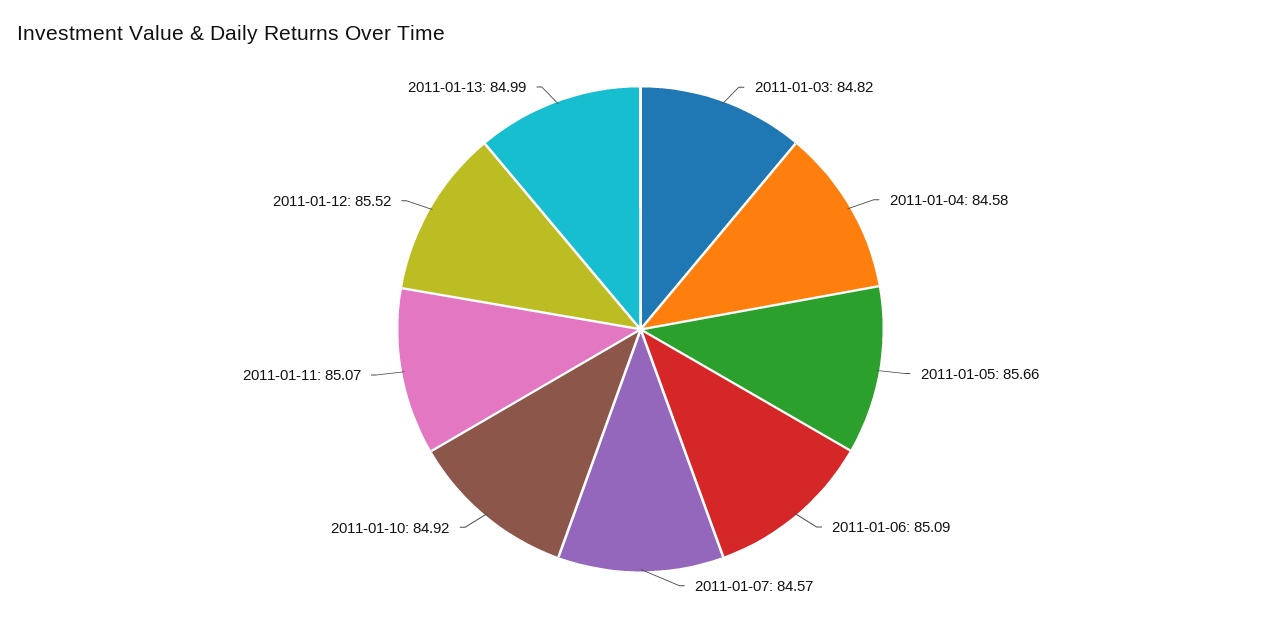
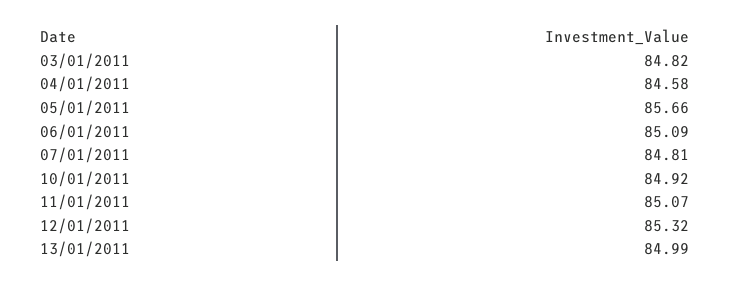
  {
    "2011-01-03": 84.82,
    "2011-01-04": 84.58,
    "2011-01-05": 85.66,
    "2011-01-06": 85.09,
-   "2011-01-07": 84.57,
+   "2011-01-07": 84.81,
    "2011-01-10": 84.92,
    "2011-01-11": 85.07,
-   "2011-01-12": 85.52,
+   "2011-01-12": 85.32,
    "2011-01-13": 84.99
  }

